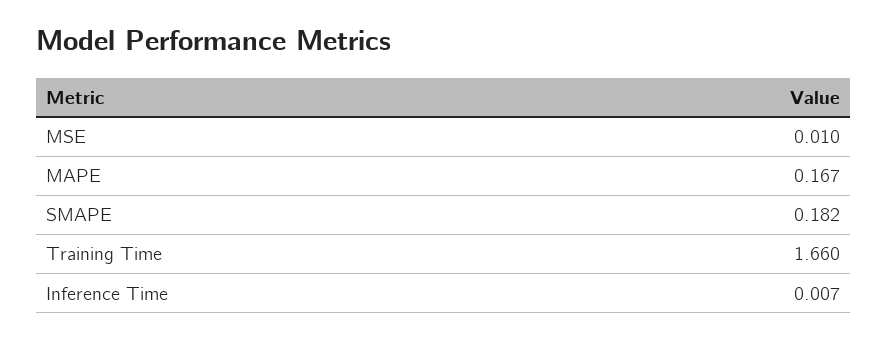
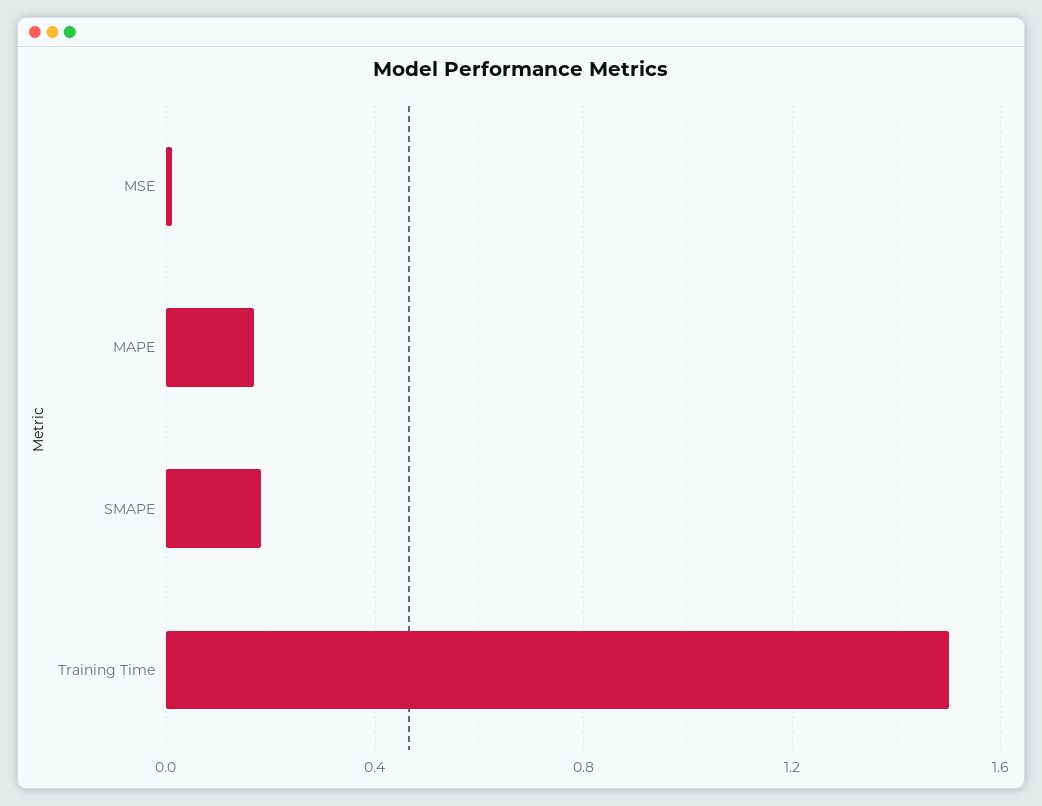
  {
    "MSE": 0.01,
    "MAPE": 0.167,
    "SMAPE": 0.182,
-   "Training Time": 1.66,
+   "Training Time": 1.5
-   "Inference Time": 0.007
  }

